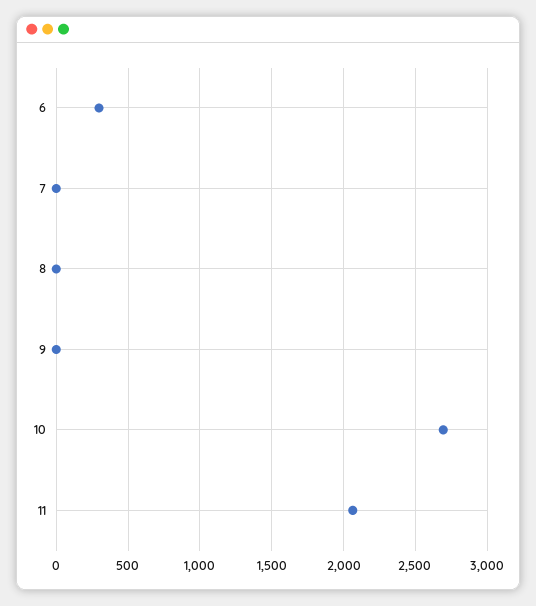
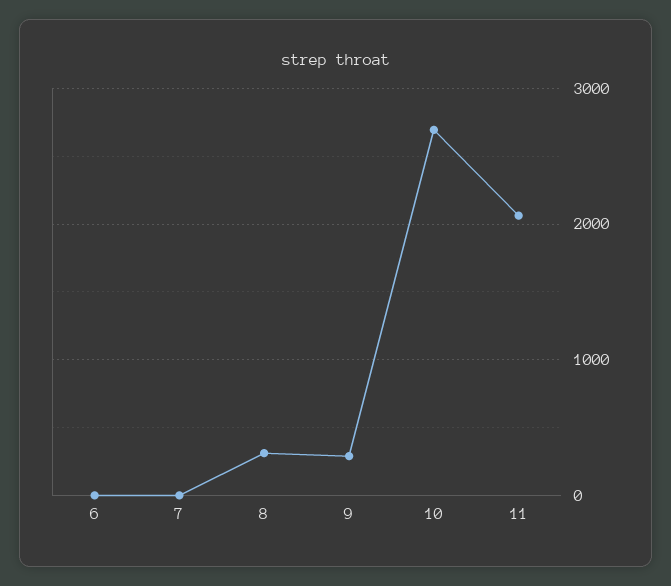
  {
-   "6": 300,
+   "6": 0,
    "7": 0,
-   "8": 0,
+   "8": 300,
-   "9": 0,
+   "9": 300,
    "10": 2700,
    "11": 2050
  }

